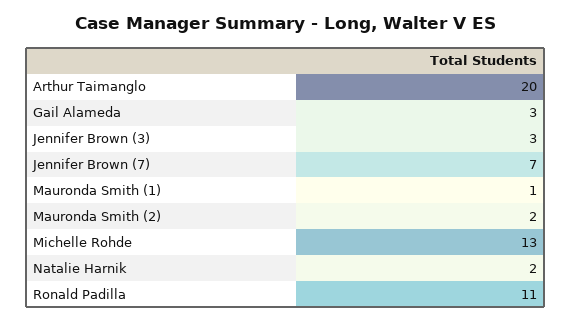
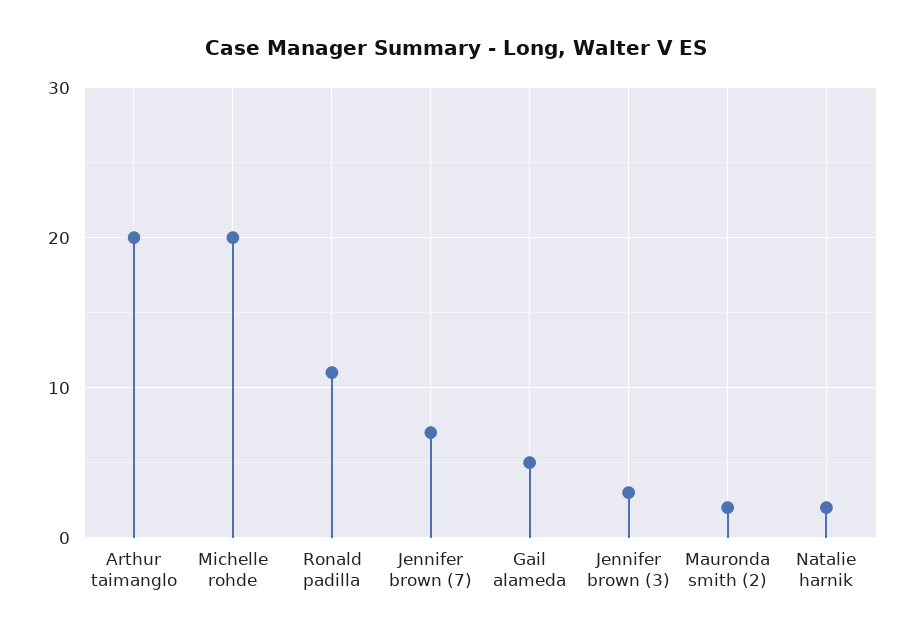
  {
    "Arthur Taimanglo": 20,
-   "Gail Alameda": 3,
+   "Gail Alameda": 5,
    "Jennifer Brown (3)": 3,
    "Jennifer Brown (7)": 7,
-   "Mauronda Smith (1)": 1,
    "Mauronda Smith (2)": 2,
-   "Michelle Rohde": 13,
+   "Michelle Rohde": 20,
    "Natalie Harnik": 2,
    "Ronald Padilla": 11
  }

